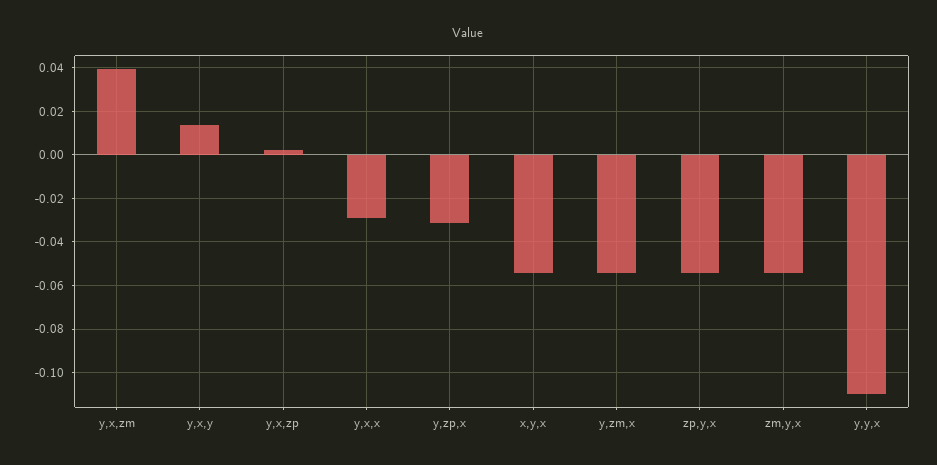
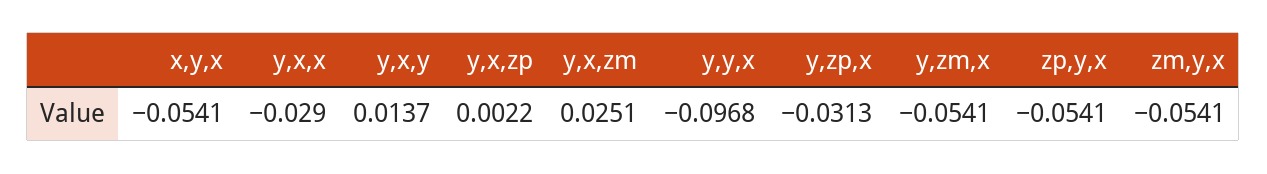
  {
-   "y,x,zm": 0.04,
+   "y,x,zm": 0.0251,
    "y,x,y": 0.0137,
    "y,x,zp": 0.0022,
    "y,x,x": -0.029,
    "y,zp,x": -0.0313,
    "x,y,x": -0.0541,
    "y,zm,x": -0.0541,
    "zp,y,x": -0.0541,
    "zm,y,x": -0.0541,
-   "y,y,x": -0.11
+   "y,y,x": -0.0968
  }

